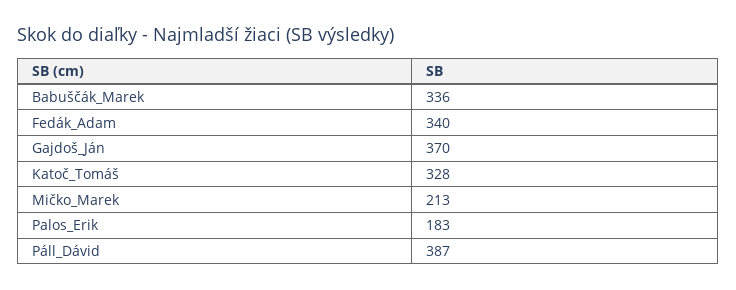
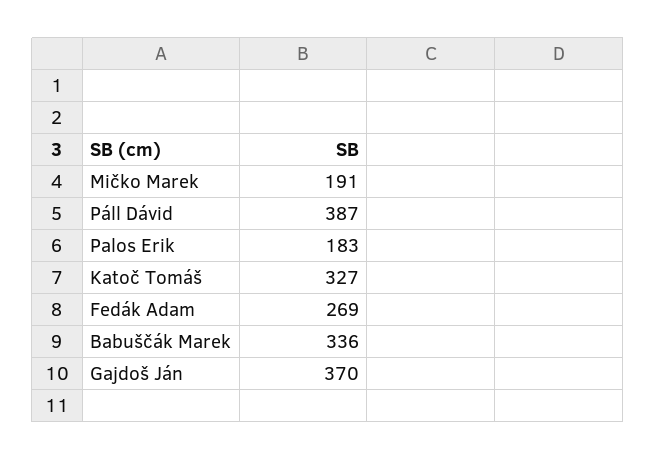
  {
    "Babuščák_Marek": 336,
-   "Fedák_Adam": 340,
+   "Fedák_Adam": 269,
    "Gajdoš_Ján": 370,
-   "Katoč_Tomáš": 328,
+   "Katoč_Tomáš": 327,
-   "Mičko_Marek": 213,
+   "Mičko_Marek": 191,
    "Palos_Erik": 183,
    "Páll_Dávid": 387
  }

